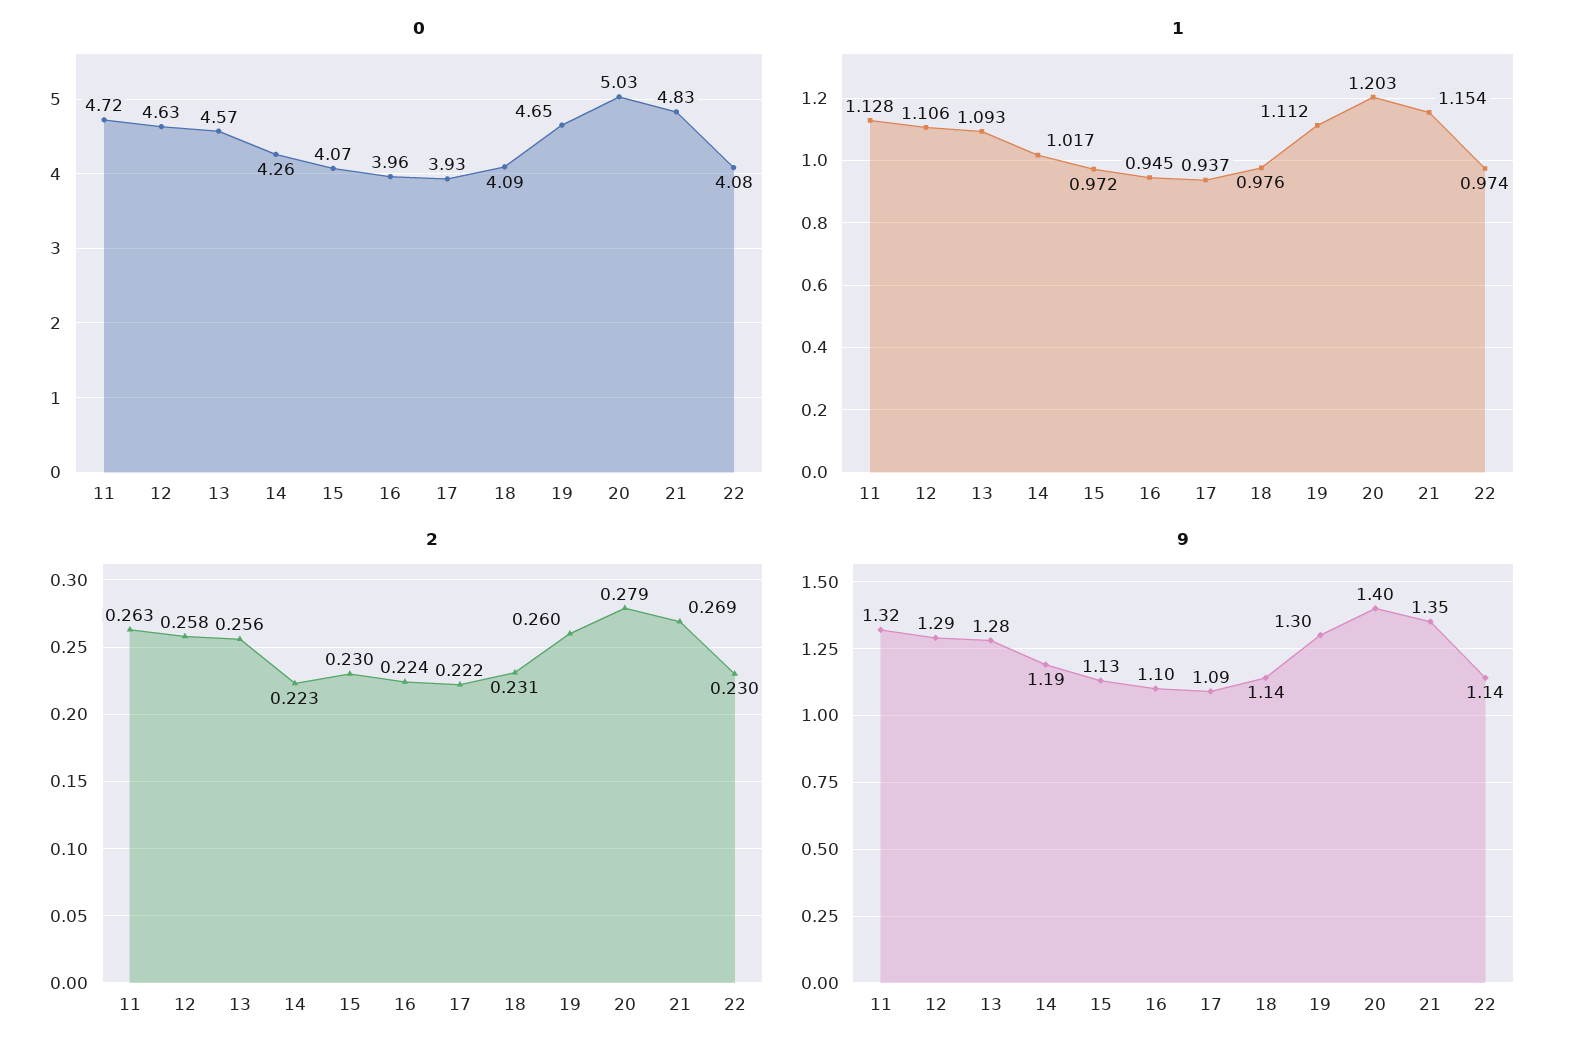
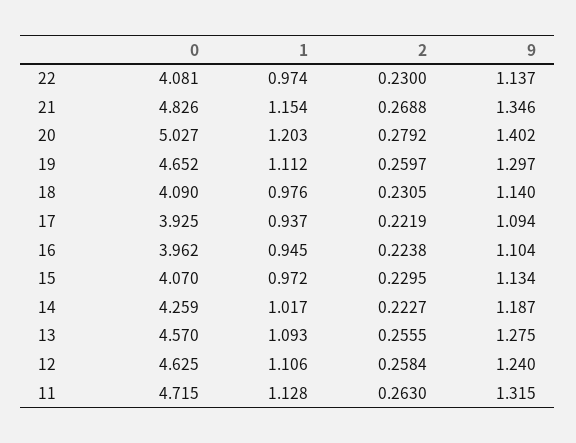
  {
    "0": {
      "11": 4.715,
      "12": 4.625,
      "13": 4.57,
      "14": 4.259,
      "15": 4.07,
      "16": 3.962,
      "17": 3.925,
      "18": 4.09,
      "19": 4.652,
      "20": 5.027,
      "21": 4.826,
      "22": 4.081
    },
    "1": {
      "11": 1.128,
      "12": 1.106,
      "13": 1.093,
      "14": 1.017,
      "15": 0.972,
      "16": 0.945,
      "17": 0.937,
      "18": 0.976,
      "19": 1.112,
      "20": 1.203,
      "21": 1.154,
      "22": 0.974
    },
    "2": {
      "11": 0.263,
      "12": 0.2584,
      "13": 0.2555,
      "14": 0.2227,
      "15": 0.2295,
      "16": 0.2238,
      "17": 0.2219,
      "18": 0.2305,
      "19": 0.2597,
      "20": 0.2792,
      "21": 0.2688,
      "22": 0.23
    },
    "9": {
      "11": 1.315,
-     "12": 1.29,
+     "12": 1.24,
      "13": 1.275,
      "14": 1.187,
      "15": 1.134,
      "16": 1.104,
      "17": 1.094,
      "18": 1.14,
      "19": 1.297,
      "20": 1.402,
      "21": 1.346,
      "22": 1.137
    }
  }

